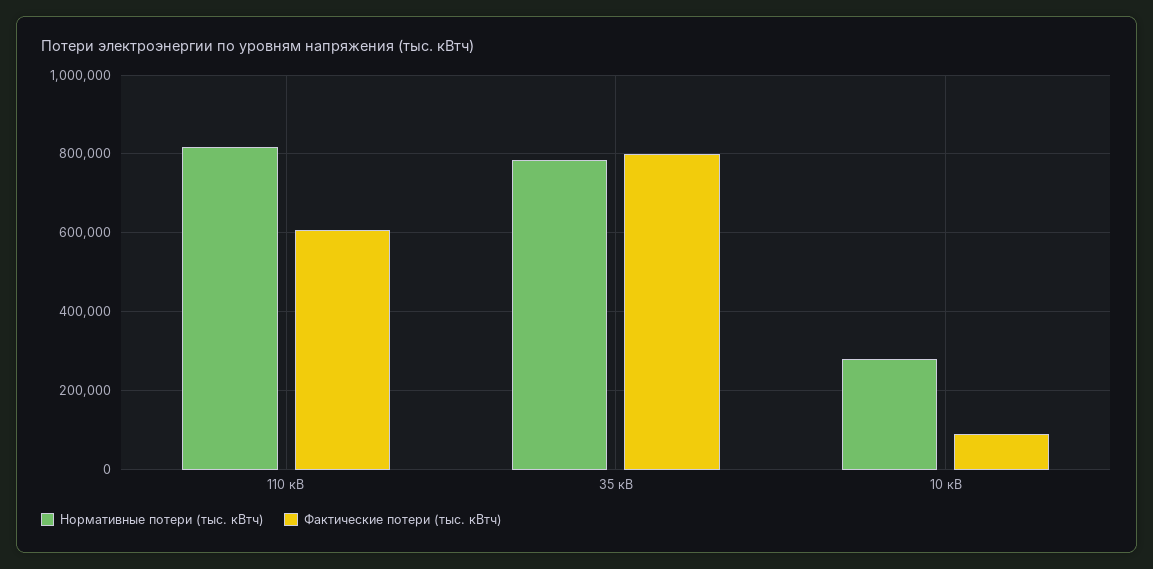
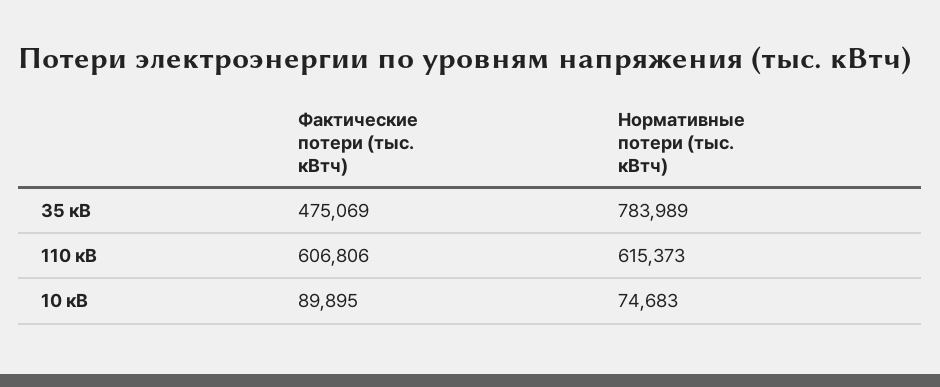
  {
    "Нормативные потери (тыс. кВтч)": {
-     "110 кВ": 820000,
+     "110 кВ": 615373,
      "35 кВ": 783989,
-     "10 кВ": 280000
+     "10 кВ": 74683
    },
    "Фактические потери (тыс. кВтч)": {
      "110 кВ": 606806,
-     "35 кВ": 800000,
+     "35 кВ": 475069,
      "10 кВ": 89895
    }
  }

